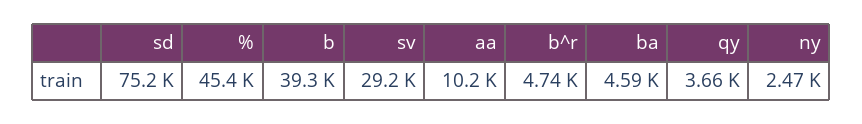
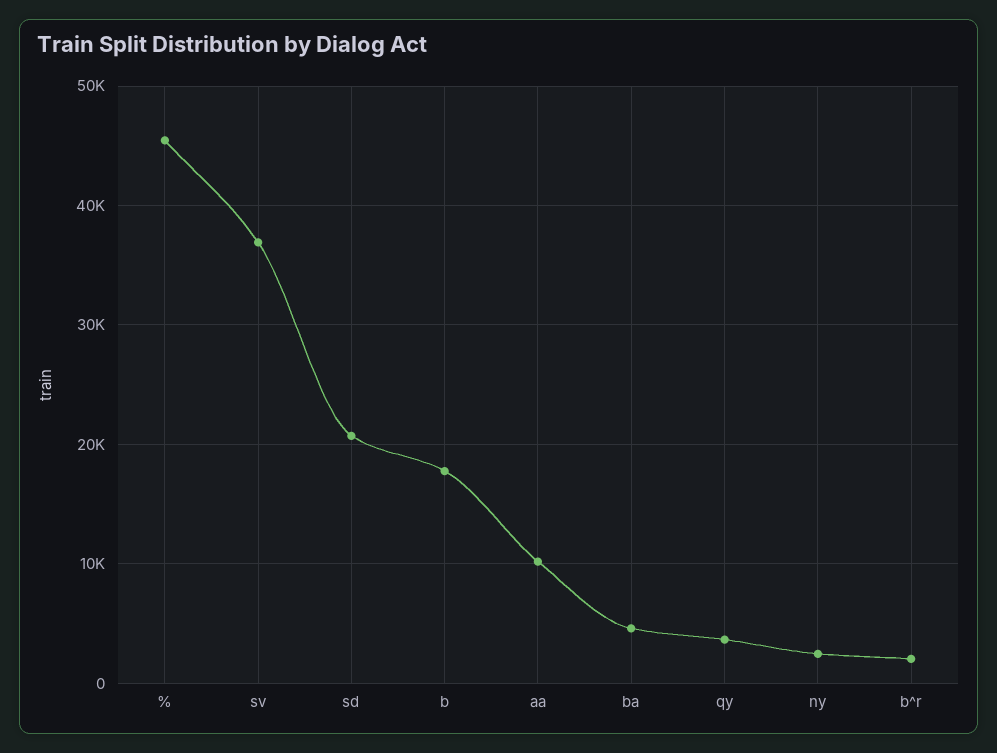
  {
-   "sd": 75200,
+   "sd": 21000,
    "%": 45400,
-   "b": 39300,
+   "b": 18000,
-   "sv": 29200,
+   "sv": 37000,
    "aa": 10200,
-   "b^r": 4740,
+   "b^r": 2000,
    "ba": 4590,
    "qy": 3660,
    "ny": 2470
  }

